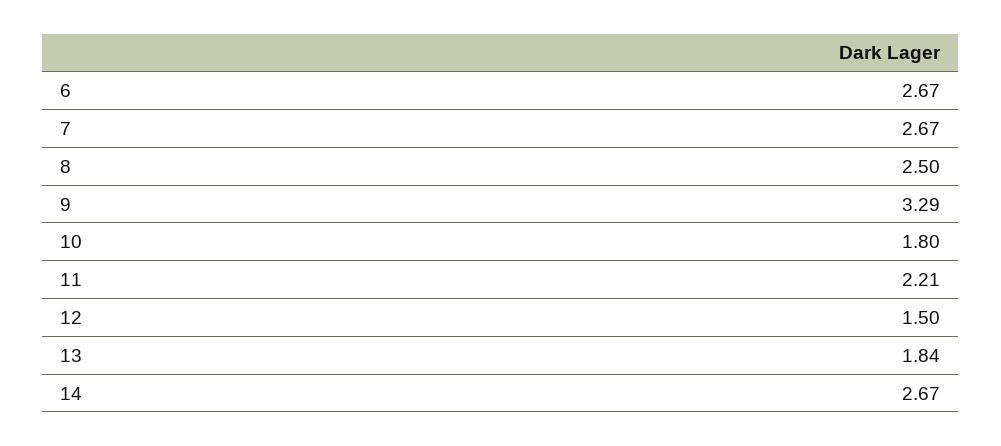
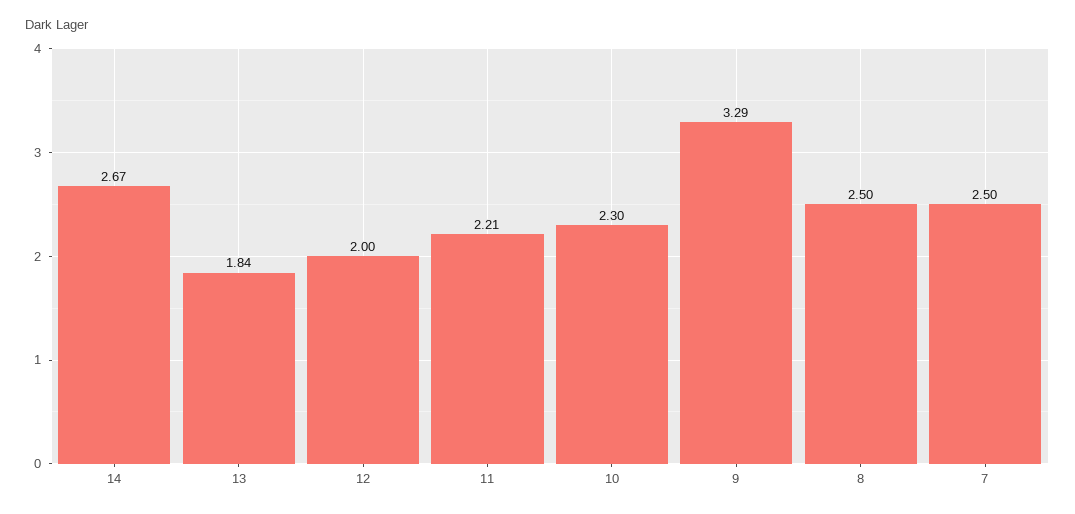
  {
-   "6": 2.67,
-   "7": 2.67,
+   "7": 2.5,
    "8": 2.5,
    "9": 3.29,
-   "10": 1.8,
+   "10": 2.3,
    "11": 2.21,
-   "12": 1.5,
+   "12": 2,
    "13": 1.84,
    "14": 2.67
  }

